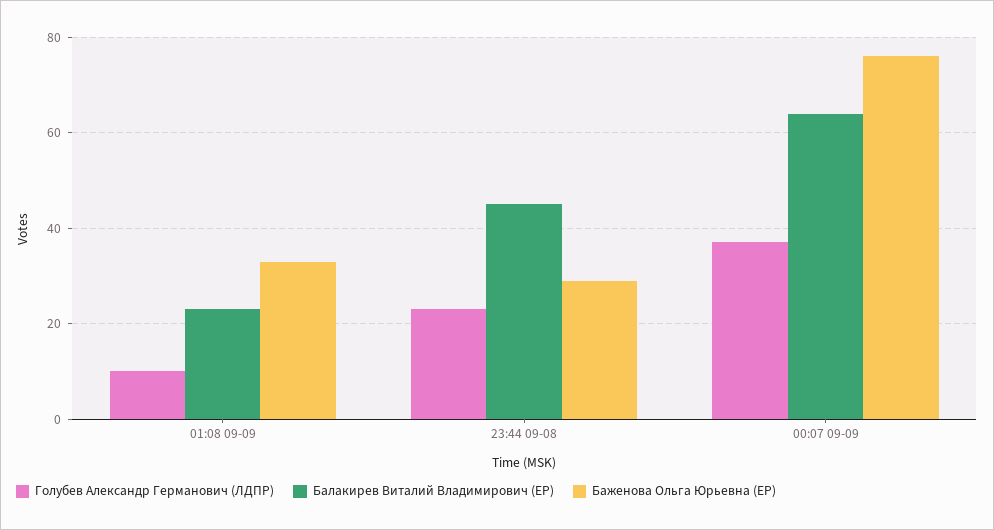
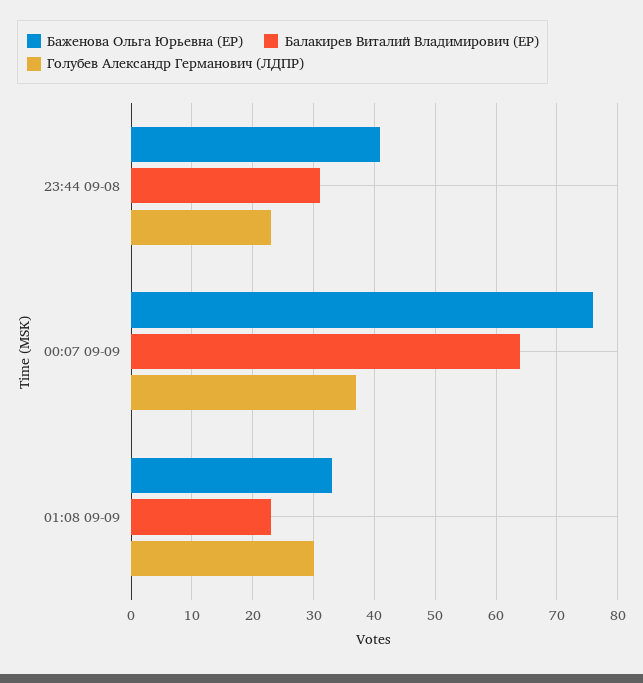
  {
    "Голубев Александр Германович (ЛДПР)": {
-     "01:08 09-09": 10,
+     "01:08 09-09": 30,
      "23:44 09-08": 23,
      "00:07 09-09": 37
    },
    "Балакирев Виталий Владимирович (ЕР)": {
      "01:08 09-09": 23,
-     "23:44 09-08": 45,
+     "23:44 09-08": 31,
      "00:07 09-09": 64
    },
    "Баженова Ольга Юрьевна (ЕР)": {
      "01:08 09-09": 33,
-     "23:44 09-08": 30,
+     "23:44 09-08": 41,
      "00:07 09-09": 76
    }
  }

